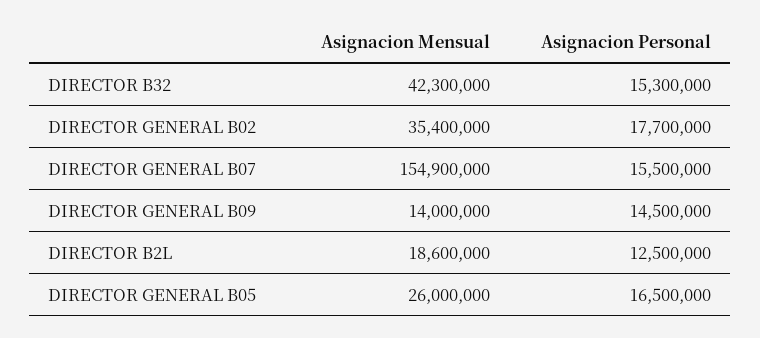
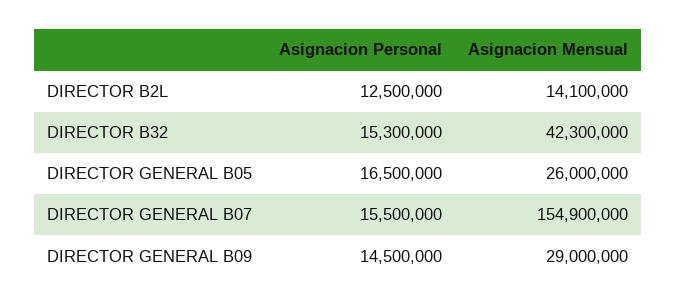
  {
    "Asignacion Mensual": {
      "DIRECTOR B32": 42300000,
-     "DIRECTOR GENERAL B02": 35400000,
      "DIRECTOR GENERAL B07": 154900000,
-     "DIRECTOR GENERAL B09": 14000000,
+     "DIRECTOR GENERAL B09": 29000000,
-     "DIRECTOR B2L": 18600000,
+     "DIRECTOR B2L": 14100000,
      "DIRECTOR GENERAL B05": 26000000
    },
    "Asignacion Personal": {
      "DIRECTOR B32": 15300000,
-     "DIRECTOR GENERAL B02": 17700000,
      "DIRECTOR GENERAL B07": 15500000,
      "DIRECTOR GENERAL B09": 14500000,
      "DIRECTOR B2L": 12500000,
      "DIRECTOR GENERAL B05": 16500000
    }
  }

